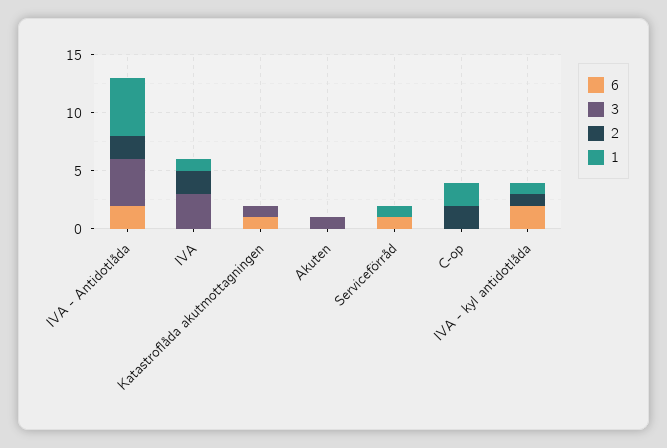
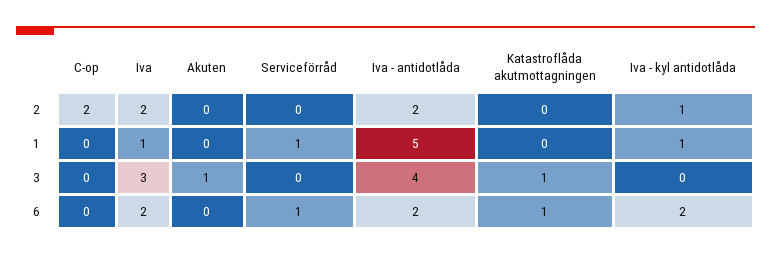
  {
    "6": {
      "IVA - Antidotlåda": 2,
-     "IVA": 0,
+     "IVA": 2,
      "Katastroflåda akutmottagningen": 1,
      "Akuten": 0,
      "Serviceförråd": 1,
      "C-op": 0,
      "IVA - kyl antidotlåda": 2
    },
    "3": {
      "IVA - Antidotlåda": 4,
      "IVA": 3,
      "Katastroflåda akutmottagningen": 1,
      "Akuten": 1,
      "Serviceförråd": 0,
      "C-op": 0,
      "IVA - kyl antidotlåda": 0
    },
    "2": {
      "IVA - Antidotlåda": 2,
      "IVA": 2,
      "Katastroflåda akutmottagningen": 0,
      "Akuten": 0,
      "Serviceförråd": 0,
      "C-op": 2,
      "IVA - kyl antidotlåda": 1
    },
    "1": {
      "IVA - Antidotlåda": 5,
      "IVA": 1,
      "Katastroflåda akutmottagningen": 0,
      "Akuten": 0,
      "Serviceförråd": 1,
-     "C-op": 2,
+     "C-op": 0,
      "IVA - kyl antidotlåda": 1
    }
  }

